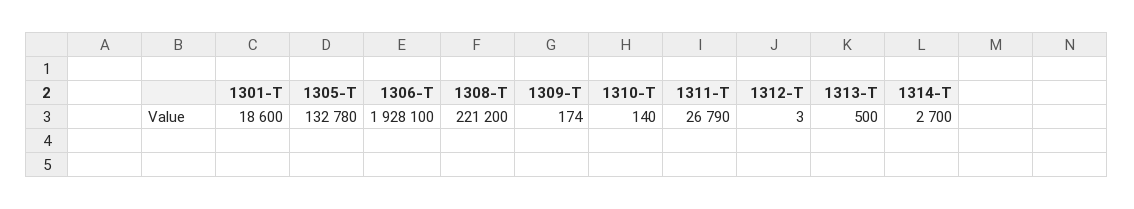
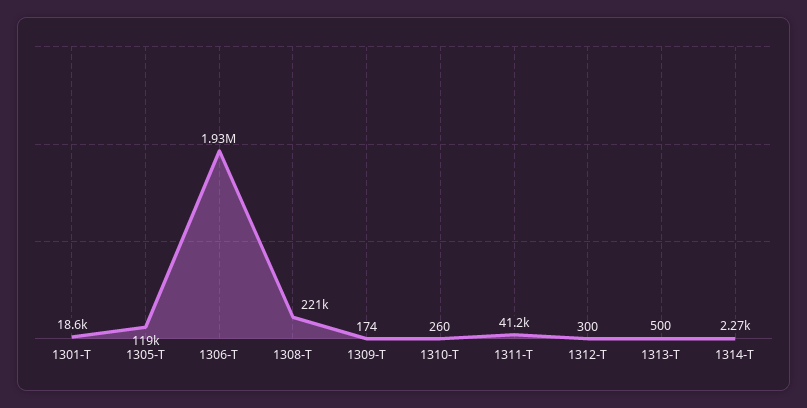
  {
    "1301-T": 18600,
-   "1305-T": 132780,
+   "1305-T": 119000,
    "1306-T": 1928100,
    "1308-T": 221200,
    "1309-T": 174,
-   "1310-T": 140,
+   "1310-T": 260,
-   "1311-T": 26790,
+   "1311-T": 41200,
-   "1312-T": 3,
+   "1312-T": 300,
    "1313-T": 500,
-   "1314-T": 2700
+   "1314-T": 2270
  }

